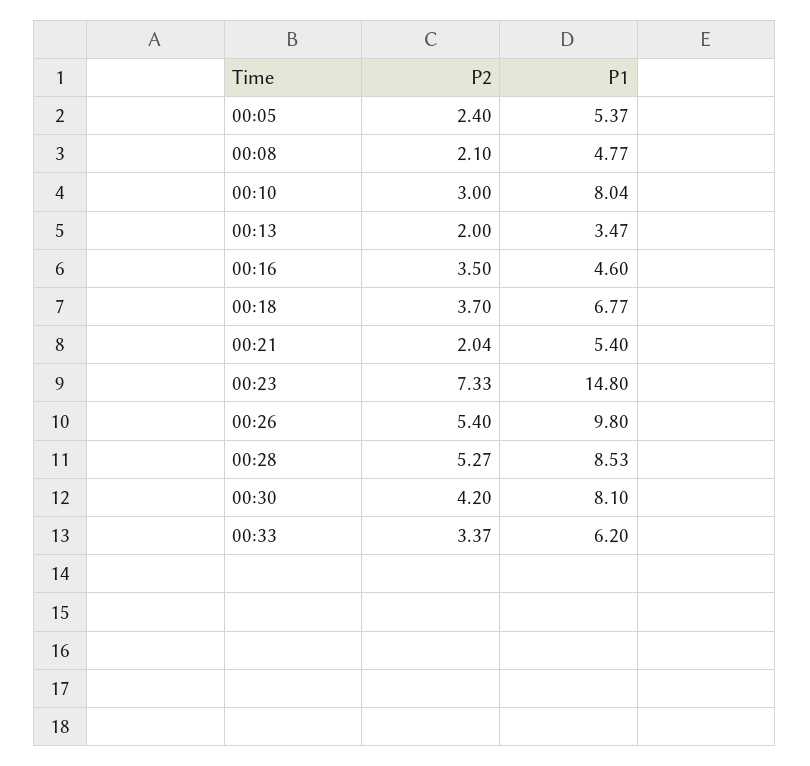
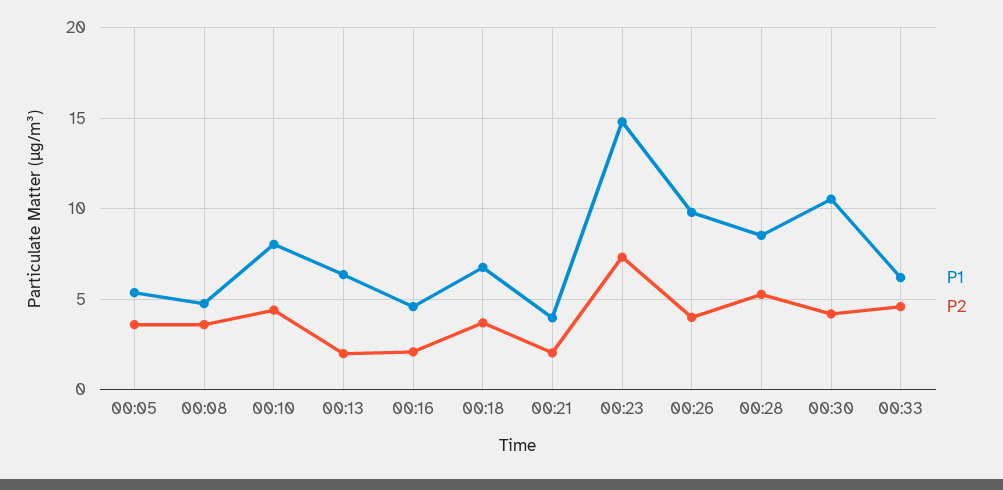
  {
    "P2": {
-     "00:05": 2.4,
+     "00:05": 3.5,
-     "00:08": 2.1,
+     "00:08": 3.5,
-     "00:10": 3,
+     "00:10": 4.5,
      "00:13": 2,
-     "00:16": 3.5,
+     "00:16": 2,
      "00:18": 3.7,
      "00:21": 2.04,
      "00:23": 7.33,
-     "00:26": 5.4,
+     "00:26": 4,
      "00:28": 5.27,
      "00:30": 4.2,
-     "00:33": 3.37
+     "00:33": 4.5
    },
    "P1": {
      "00:05": 5.37,
      "00:08": 4.77,
      "00:10": 8.04,
-     "00:13": 3.47,
+     "00:13": 6.5,
      "00:16": 4.6,
      "00:18": 6.77,
-     "00:21": 5.4,
+     "00:21": 4,
      "00:23": 14.8,
      "00:26": 9.8,
      "00:28": 8.53,
-     "00:30": 8.1,
+     "00:30": 10.5,
      "00:33": 6.2
    }
  }

